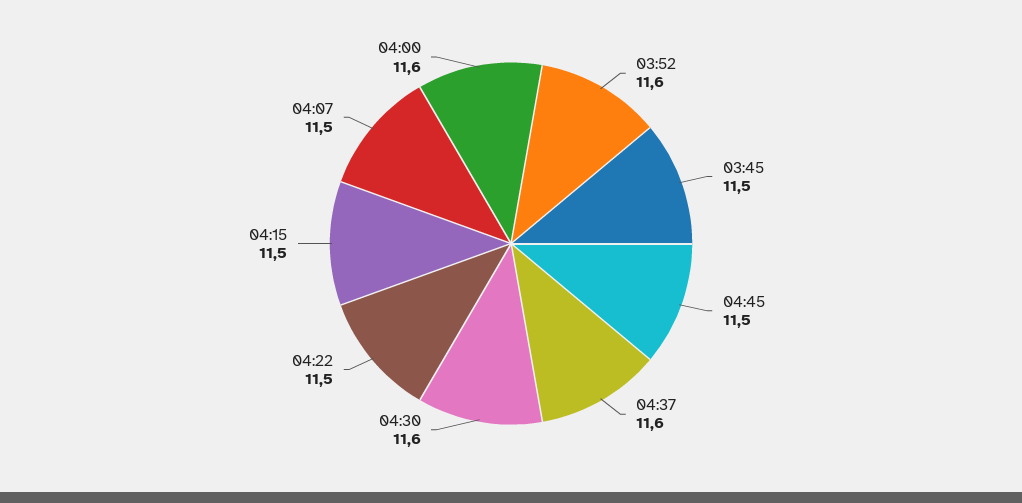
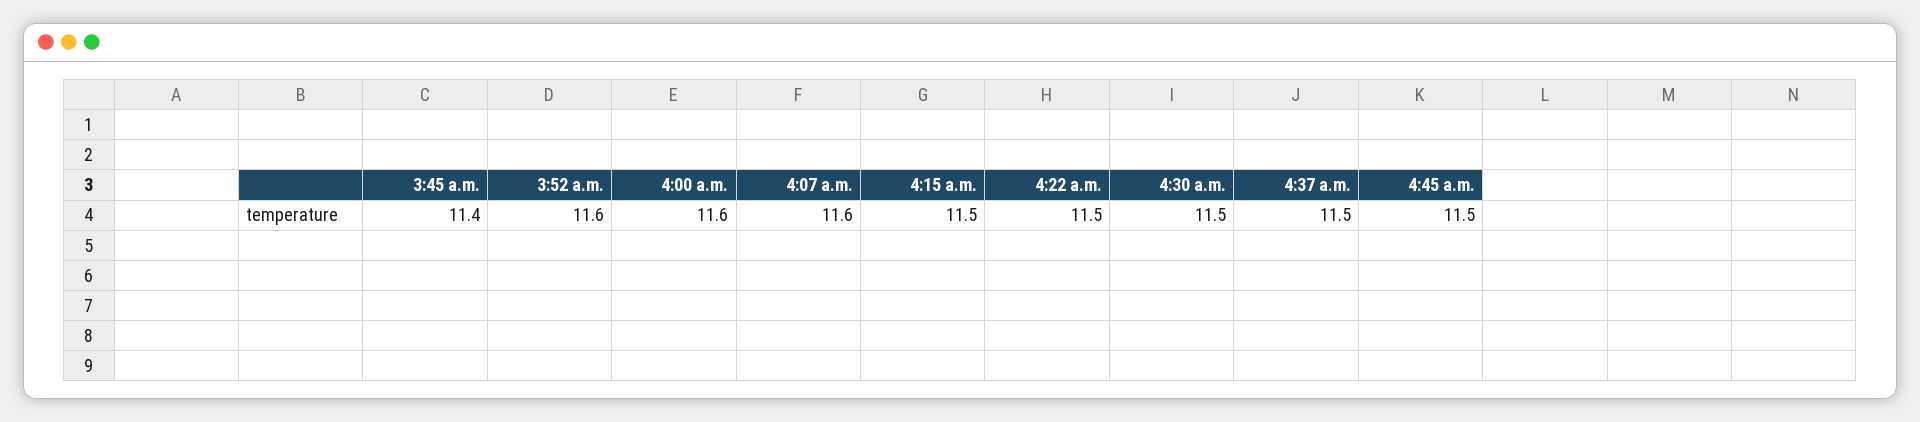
  {
    "03:52": 11.6,
-   "03:45": 11.5,
+   "03:45": 11.4,
    "04:45": 11.5,
-   "04:37": 11.6,
+   "04:37": 11.5,
-   "04:30": 11.6,
+   "04:30": 11.5,
    "04:22": 11.5,
    "04:15": 11.5,
-   "04:07": 11.5,
+   "04:07": 11.6,
    "04:00": 11.6
  }

